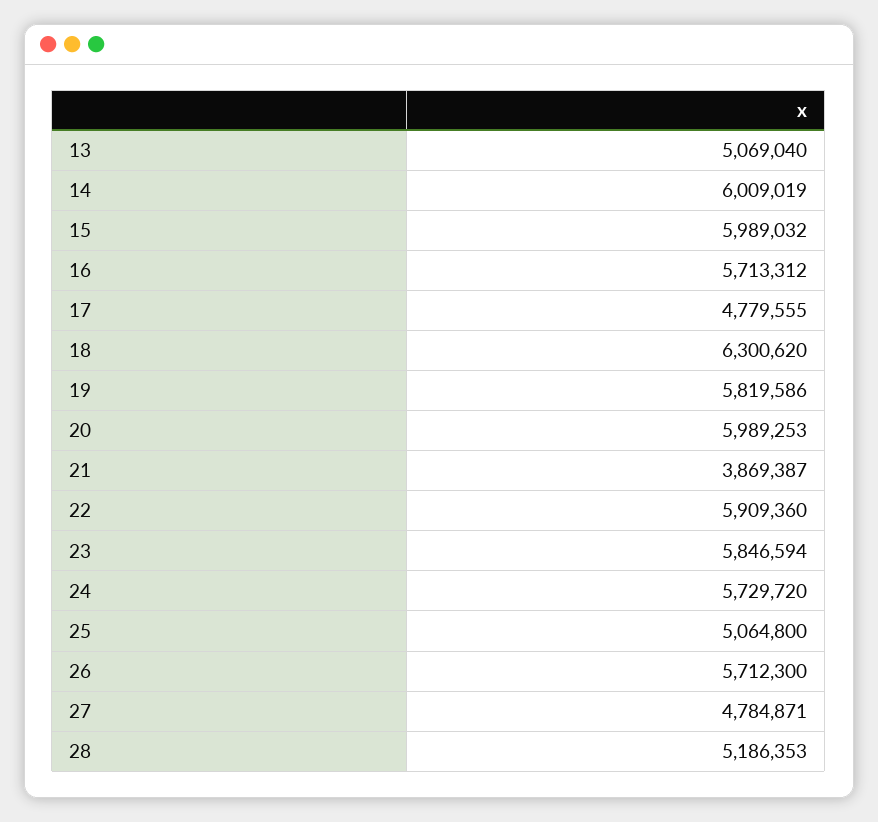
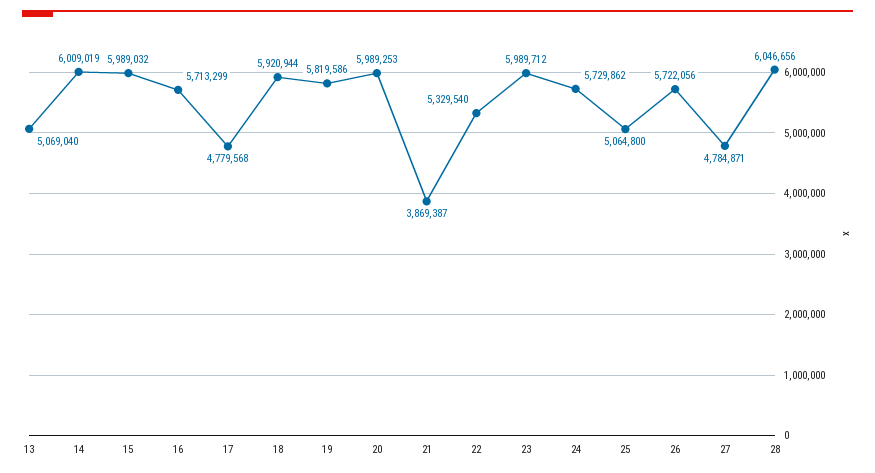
  {
    "13": 5069040,
    "14": 6009019,
    "15": 5989032,
-   "16": 5713312,
+   "16": 5713299,
-   "17": 4779555,
+   "17": 4779568,
-   "18": 6300620,
+   "18": 5920944,
    "19": 5819586,
    "20": 5989253,
    "21": 3869387,
-   "22": 5909360,
+   "22": 5329540,
-   "23": 5846594,
+   "23": 5989712,
-   "24": 5729720,
+   "24": 5729862,
    "25": 5064800,
-   "26": 5712300,
+   "26": 5722056,
    "27": 4784871,
-   "28": 5186353
+   "28": 6046656
  }

